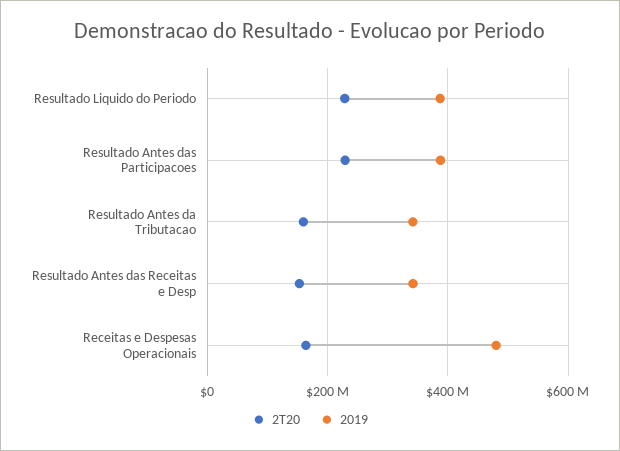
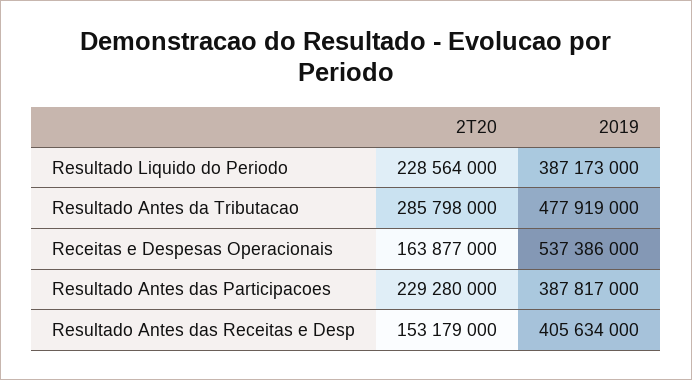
  {
    "2T20": {
      "Resultado Liquido do Periodo": 228564000,
      "Resultado Antes das Participacoes": 229280000,
-     "Resultado Antes da Tributacao": 160000000,
+     "Resultado Antes da Tributacao": 285798000,
      "Resultado Antes das Receitas e Desp": 153179000,
      "Receitas e Despesas Operacionais": 163877000
    },
    "2019": {
      "Resultado Liquido do Periodo": 387173000,
      "Resultado Antes das Participacoes": 387817000,
-     "Resultado Antes da Tributacao": 340000000,
+     "Resultado Antes da Tributacao": 477919000,
-     "Resultado Antes das Receitas e Desp": 340000000,
+     "Resultado Antes das Receitas e Desp": 405634000,
-     "Receitas e Despesas Operacionais": 480000000
+     "Receitas e Despesas Operacionais": 537386000
    }
  }

